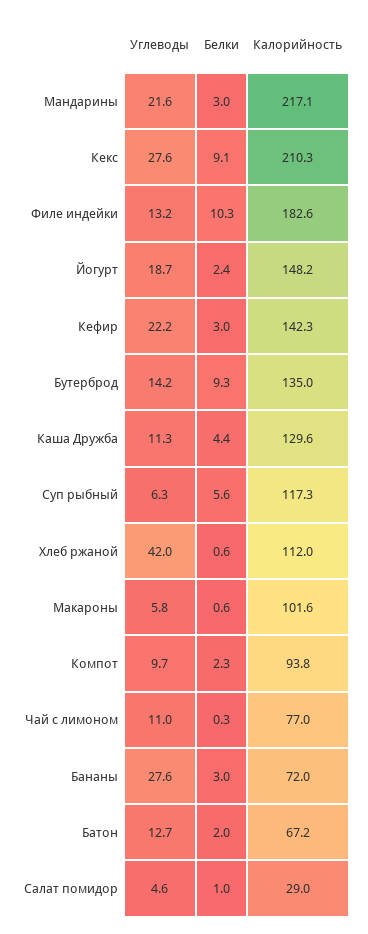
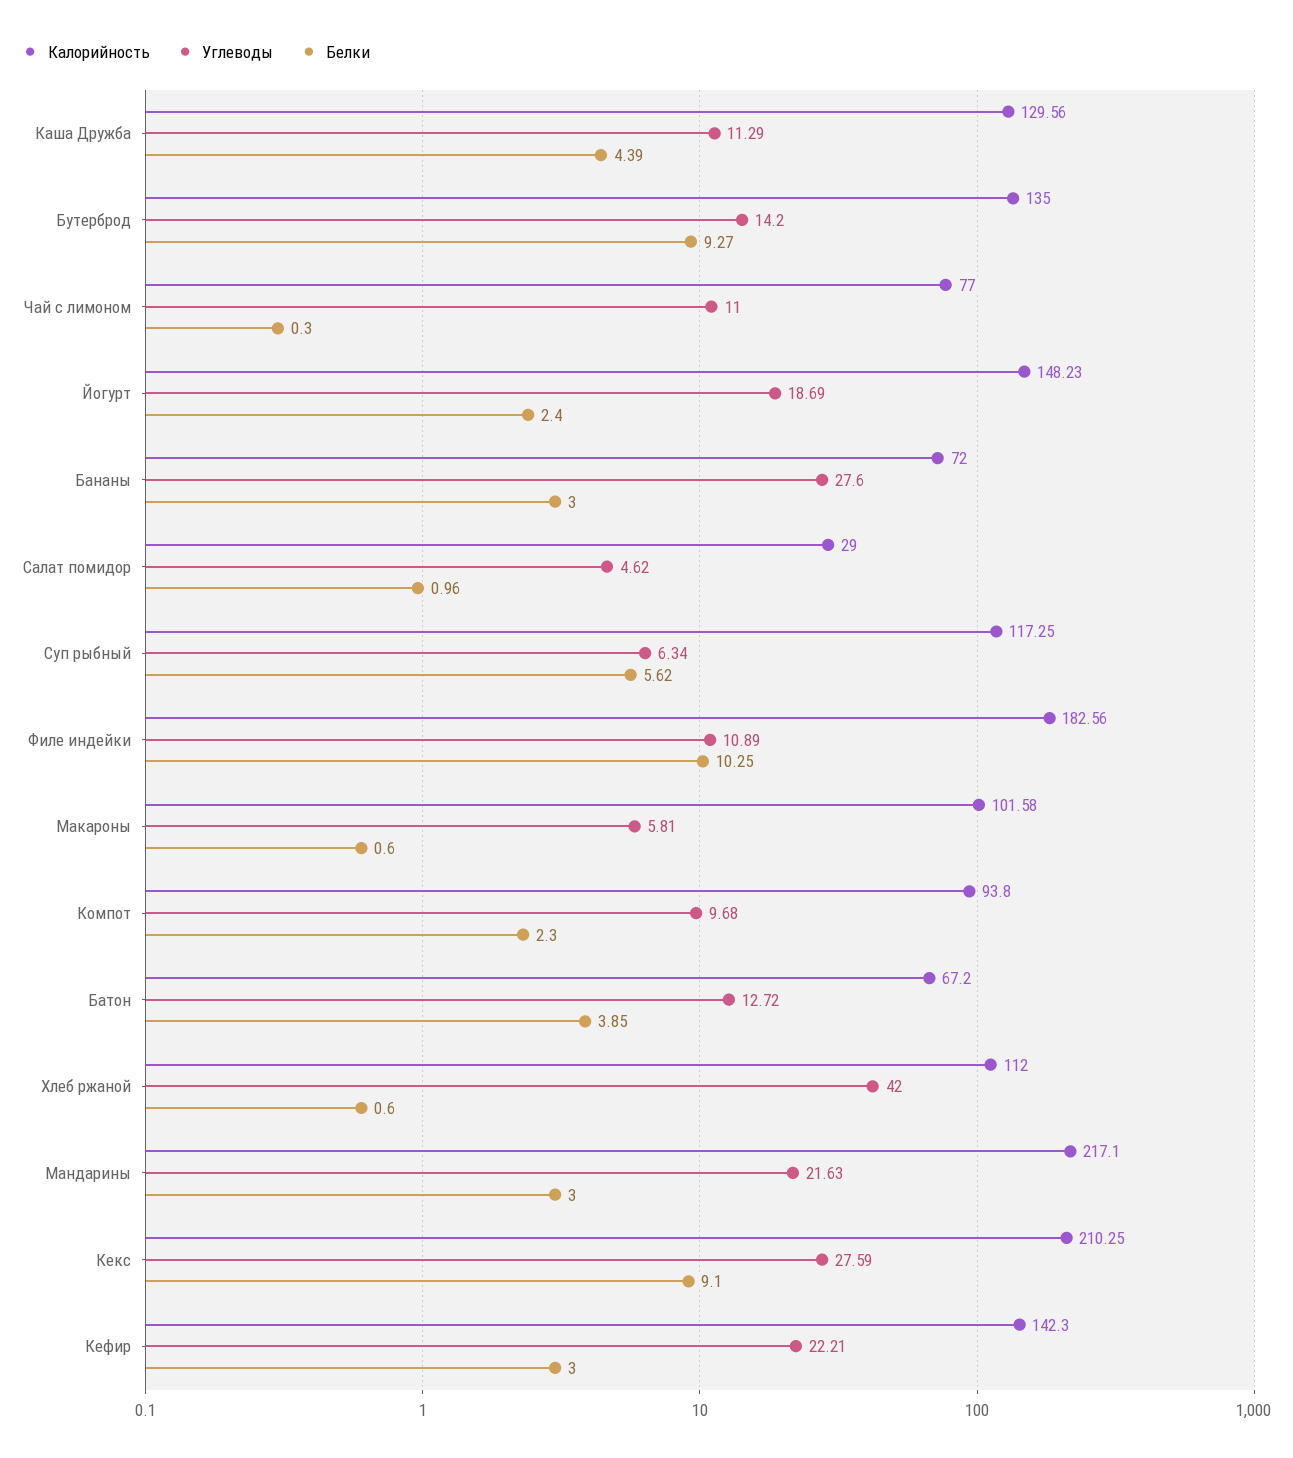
  {
    "Углеводы": {
      "Мандарины": 21.63,
      "Кекс": 27.59,
-     "Филе индейки": 13.2,
+     "Филе индейки": 10.89,
      "Йогурт": 18.69,
      "Кефир": 22.21,
      "Бутерброд": 14.2,
      "Каша Дружба": 11.29,
      "Суп рыбный": 6.34,
      "Хлеб ржаной": 42,
      "Макароны": 5.81,
      "Компот": 9.68,
      "Чай с лимоном": 11,
      "Бананы": 27.6,
      "Батон": 12.72,
      "Салат помидор": 4.62
    },
    "Белки": {
      "Мандарины": 3,
      "Кекс": 9.1,
      "Филе индейки": 10.25,
      "Йогурт": 2.4,
      "Кефир": 3,
      "Бутерброд": 9.27,
      "Каша Дружба": 4.39,
      "Суп рыбный": 5.62,
      "Хлеб ржаной": 0.6,
      "Макароны": 0.6,
      "Компот": 2.3,
      "Чай с лимоном": 0.3,
      "Бананы": 3,
-     "Батон": 2,
+     "Батон": 3.85,
      "Салат помидор": 0.96
    },
    "Калорийность": {
      "Мандарины": 217.1,
      "Кекс": 210.25,
      "Филе индейки": 182.56,
      "Йогурт": 148.23,
      "Кефир": 142.3,
      "Бутерброд": 135,
      "Каша Дружба": 129.56,
      "Суп рыбный": 117.25,
      "Хлеб ржаной": 112,
      "Макароны": 101.58,
      "Компот": 93.8,
      "Чай с лимоном": 77,
      "Бананы": 72,
      "Батон": 67.2,
      "Салат помидор": 29
    }
  }

